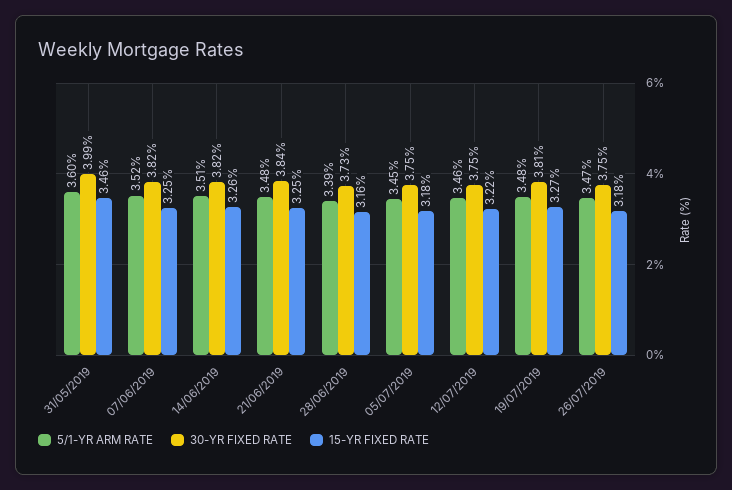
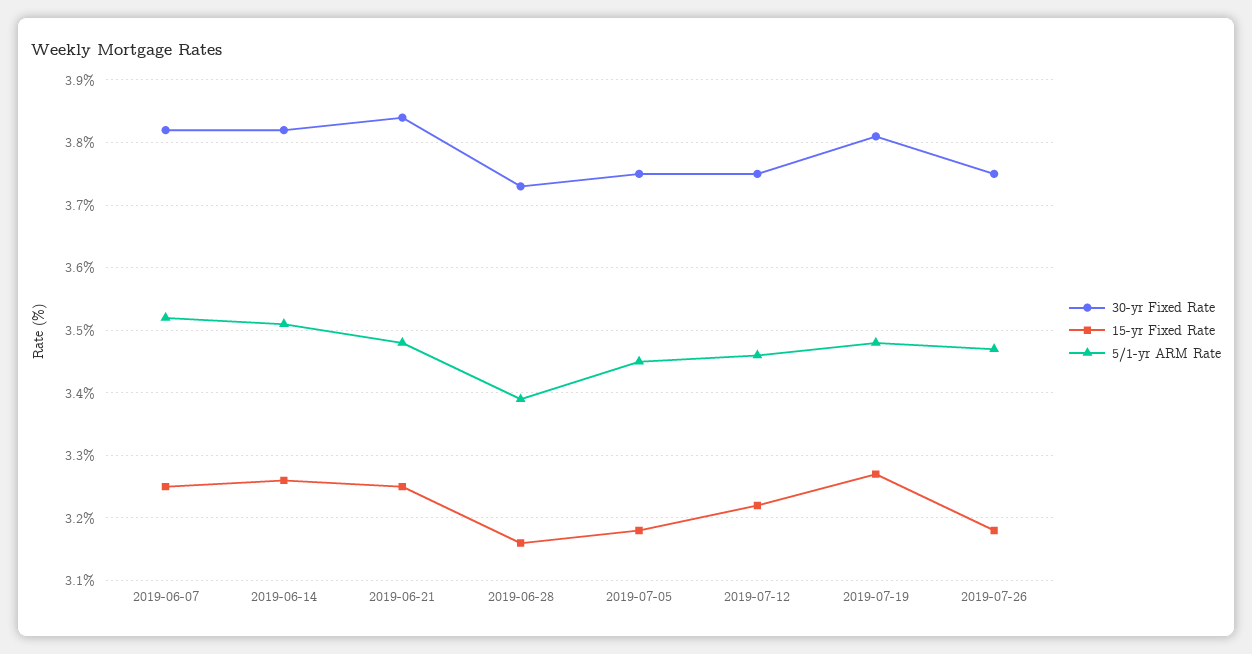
  {
    "5/1-YR ARM RATE": {
-     "31/05/2019": 3.6,
      "07/06/2019": 3.52,
      "14/06/2019": 3.51,
      "21/06/2019": 3.48,
      "28/06/2019": 3.39,
      "05/07/2019": 3.45,
      "12/07/2019": 3.46,
      "19/07/2019": 3.48,
      "26/07/2019": 3.47
    },
    "30-YR FIXED RATE": {
-     "31/05/2019": 3.99,
      "07/06/2019": 3.82,
      "14/06/2019": 3.82,
      "21/06/2019": 3.84,
      "28/06/2019": 3.73,
      "05/07/2019": 3.75,
      "12/07/2019": 3.75,
      "19/07/2019": 3.81,
      "26/07/2019": 3.75
    },
    "15-YR FIXED RATE": {
-     "31/05/2019": 3.46,
      "07/06/2019": 3.25,
      "14/06/2019": 3.26,
      "21/06/2019": 3.25,
      "28/06/2019": 3.16,
      "05/07/2019": 3.18,
      "12/07/2019": 3.22,
      "19/07/2019": 3.27,
      "26/07/2019": 3.18
    }
  }

